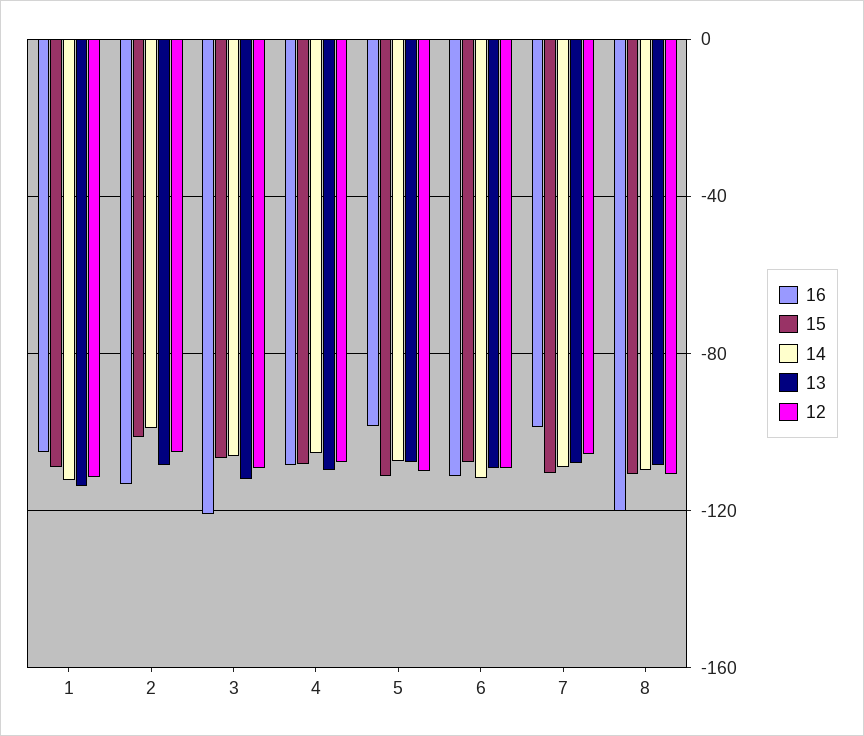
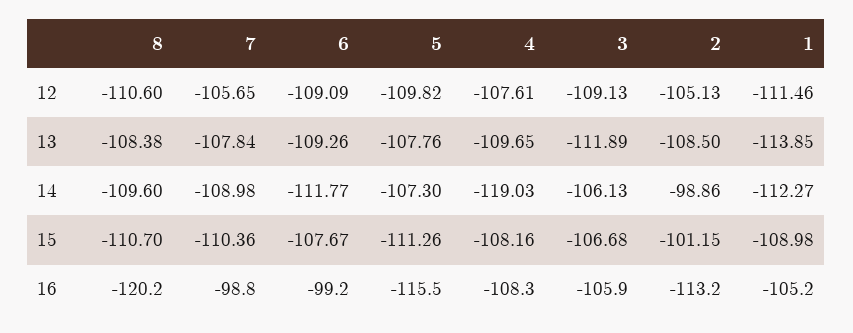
  {
    "16": {
      "1": -105.2,
      "2": -113.2,
-     "3": -120,
+     "3": -105.9,
      "4": -108.3,
-     "5": -100,
+     "5": -115.5,
-     "6": -110,
+     "6": -99.2,
      "7": -98.8,
      "8": -120.2
    },
    "15": {
      "1": -108.98,
      "2": -101.15,
      "3": -106.68,
      "4": -108.16,
      "5": -111.26,
      "6": -107.67,
      "7": -110.36,
      "8": -110.7
    },
    "14": {
      "1": -112.27,
      "2": -98.86,
      "3": -106.13,
-     "4": -105,
+     "4": -119.03,
      "5": -107.3,
      "6": -111.77,
      "7": -108.98,
      "8": -109.6
    },
    "13": {
      "1": -113.85,
      "2": -108.5,
      "3": -111.89,
      "4": -109.65,
      "5": -107.76,
      "6": -109.26,
      "7": -107.84,
      "8": -108.38
    },
    "12": {
      "1": -111.46,
      "2": -105.13,
      "3": -109.13,
      "4": -107.61,
      "5": -109.82,
      "6": -109.09,
      "7": -105.65,
      "8": -110.6
    }
  }

